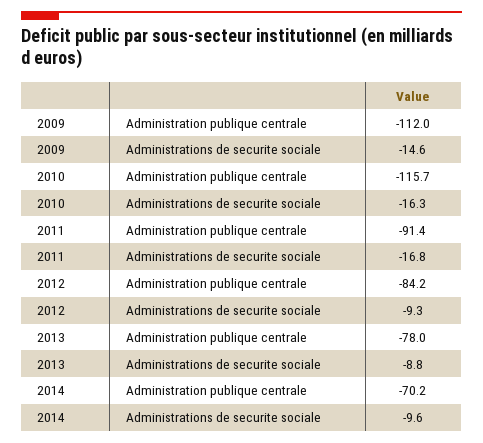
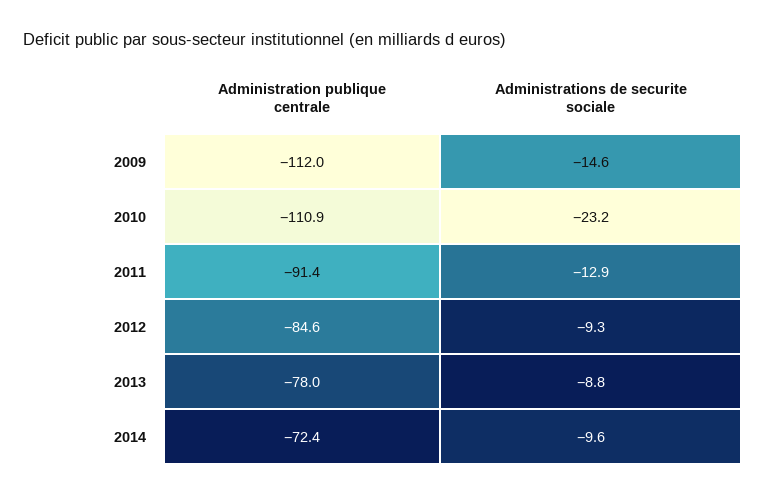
  {
    "2009": {
      "Administration publique centrale": -112,
      "Administrations de securite sociale": -14.6
    },
    "2010": {
-     "Administration publique centrale": -115.7,
+     "Administration publique centrale": -110.9,
-     "Administrations de securite sociale": -16.3
+     "Administrations de securite sociale": -23.2
    },
    "2011": {
      "Administration publique centrale": -91.4,
-     "Administrations de securite sociale": -16.8
+     "Administrations de securite sociale": -12.9
    },
    "2012": {
-     "Administration publique centrale": -84.2,
+     "Administration publique centrale": -84.6,
      "Administrations de securite sociale": -9.3
    },
    "2013": {
      "Administration publique centrale": -78,
      "Administrations de securite sociale": -8.8
    },
    "2014": {
-     "Administration publique centrale": -70.2,
+     "Administration publique centrale": -72.4,
      "Administrations de securite sociale": -9.6
    }
  }

